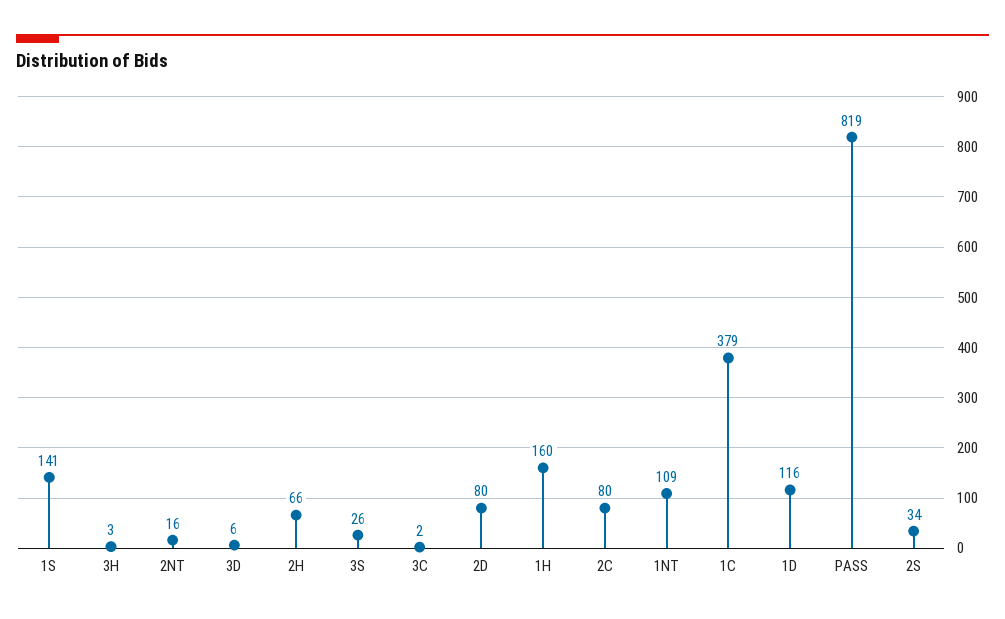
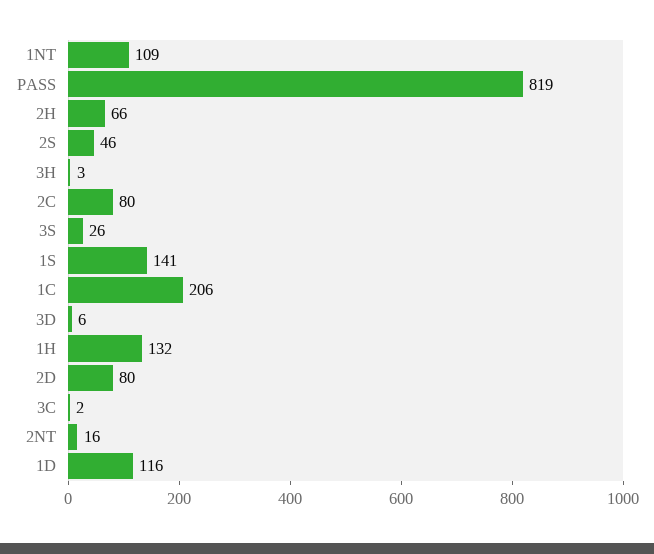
  {
    "1S": 141,
    "3H": 3,
    "2NT": 16,
    "3D": 6,
    "2H": 66,
    "3S": 26,
    "3C": 2,
    "2D": 80,
-   "1H": 160,
+   "1H": 132,
    "2C": 80,
    "1NT": 109,
-   "1C": 379,
+   "1C": 206,
    "1D": 116,
    "PASS": 819,
-   "2S": 34
+   "2S": 46
  }

